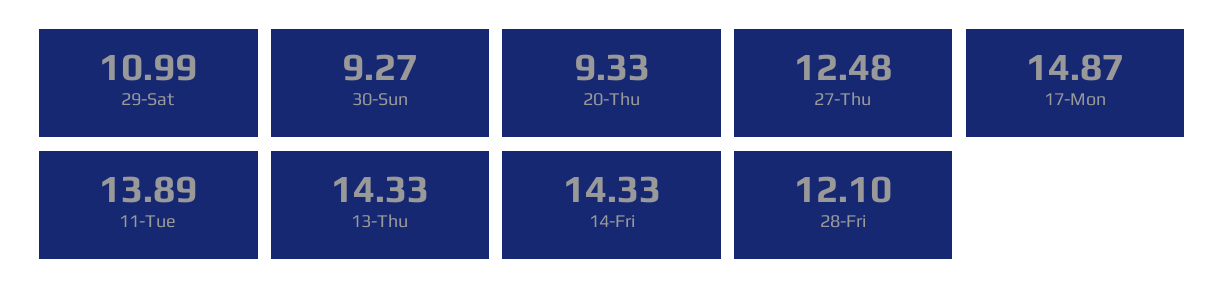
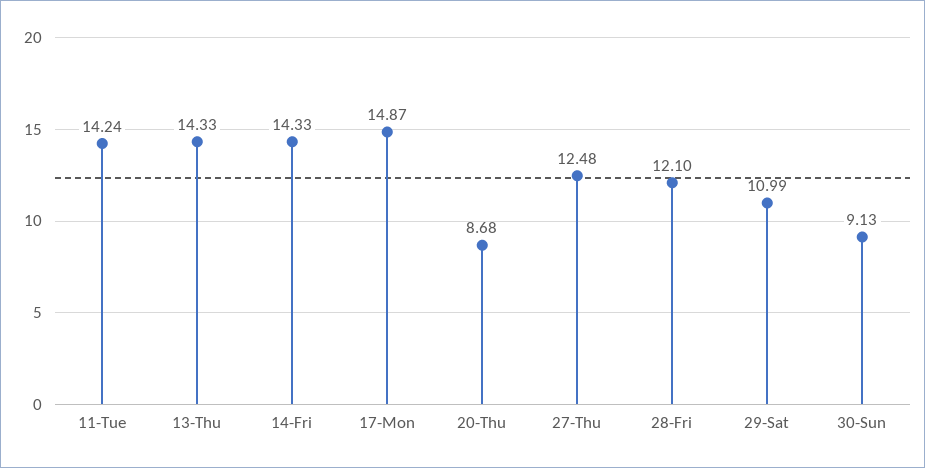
  {
    "29-Sat": 10.99,
-   "30-Sun": 9.27,
+   "30-Sun": 9.13,
-   "20-Thu": 9.33,
+   "20-Thu": 8.68,
    "27-Thu": 12.48,
    "17-Mon": 14.87,
-   "11-Tue": 13.89,
+   "11-Tue": 14.24,
    "13-Thu": 14.33,
    "14-Fri": 14.33,
    "28-Fri": 12.1
  }

